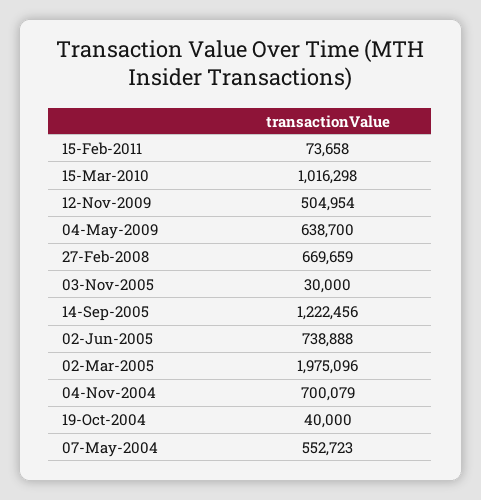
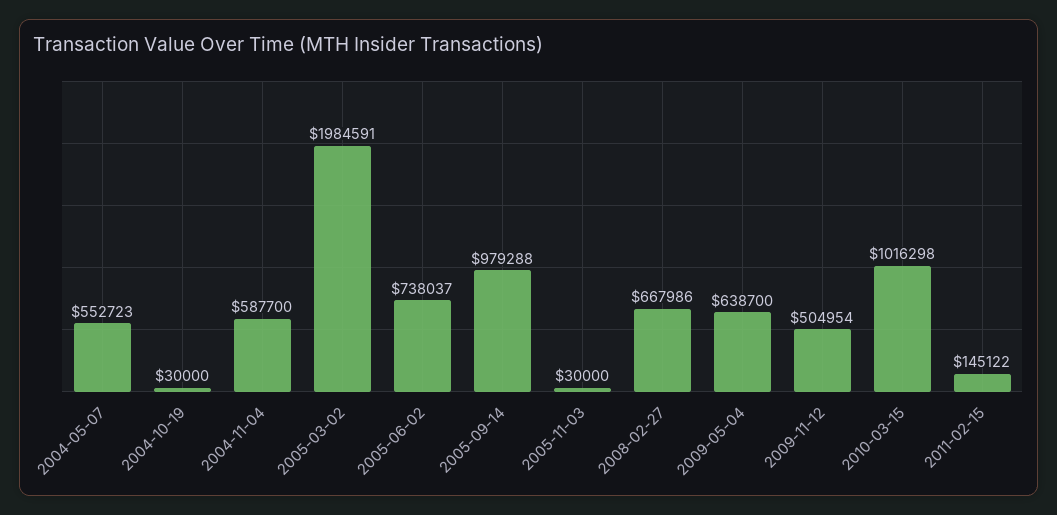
  {
-   "15-Feb-2011": 73658,
+   "15-Feb-2011": 145122,
    "15-Mar-2010": 1016298,
    "12-Nov-2009": 504954,
    "04-May-2009": 638700,
-   "27-Feb-2008": 669659,
+   "27-Feb-2008": 667986,
    "03-Nov-2005": 30000,
-   "14-Sep-2005": 1222456,
+   "14-Sep-2005": 979288,
-   "02-Jun-2005": 738888,
+   "02-Jun-2005": 738037,
-   "02-Mar-2005": 1975096,
+   "02-Mar-2005": 1984591,
-   "04-Nov-2004": 700079,
+   "04-Nov-2004": 587700,
-   "19-Oct-2004": 40000,
+   "19-Oct-2004": 30000,
    "07-May-2004": 552723
  }

